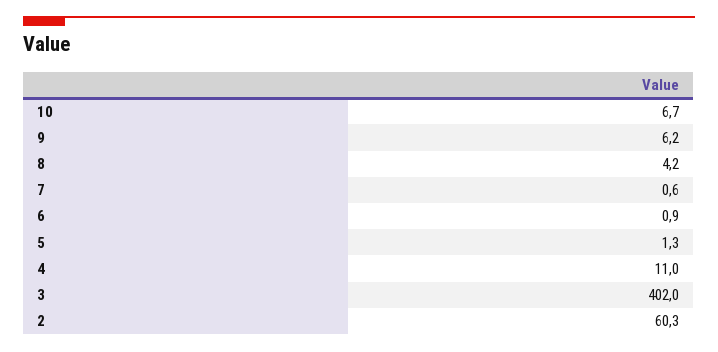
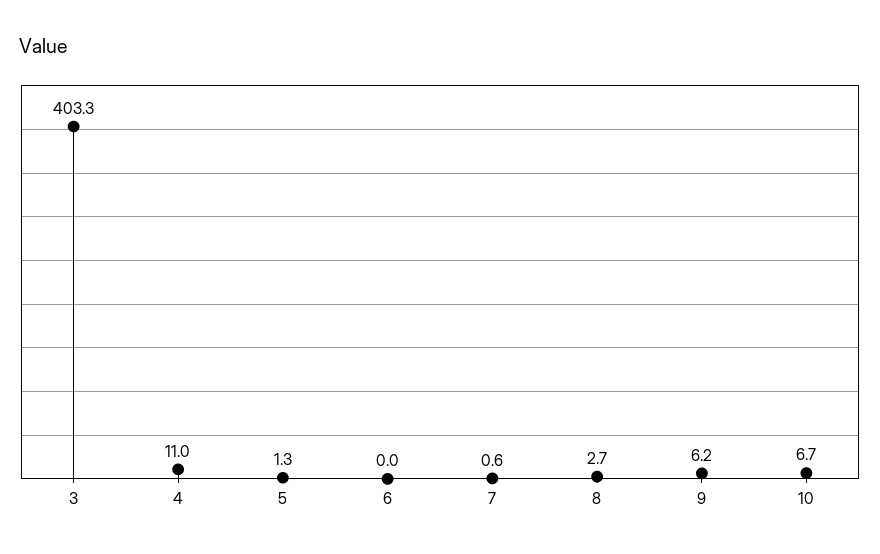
  {
    "10": 6.7,
    "9": 6.2,
-   "8": 4.2,
+   "8": 2.7,
    "7": 0.6,
-   "6": 0.9,
+   "6": 0,
    "5": 1.3,
    "4": 11,
-   "3": 402,
+   "3": 403.3
-   "2": 60.3
  }

